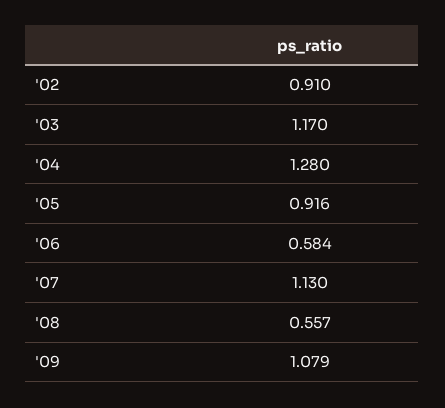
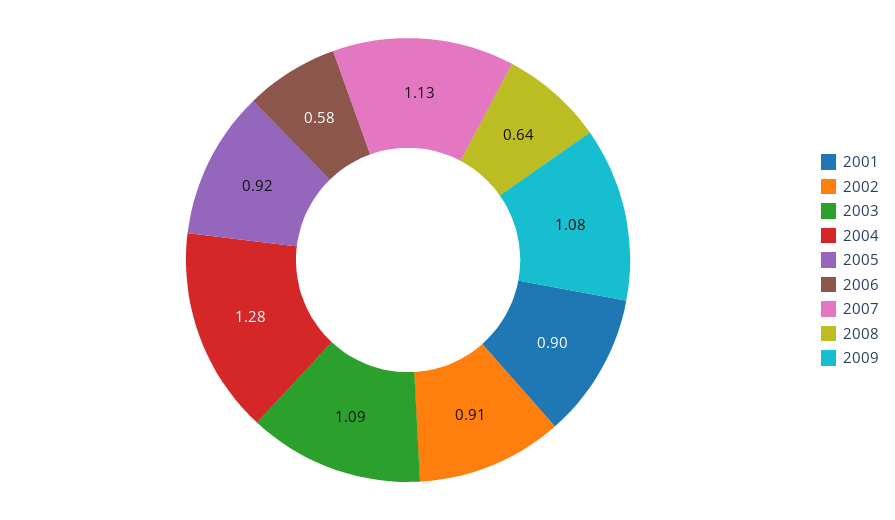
  {
    "'02": 0.91,
-   "'03": 1.17,
+   "'03": 1.09,
    "'04": 1.28,
    "'05": 0.916,
    "'06": 0.584,
    "'07": 1.13,
-   "'08": 0.557,
+   "'08": 0.64,
-   "'09": 1.079
+   "'09": 1.079,
+   "2001": 0.9
  }

